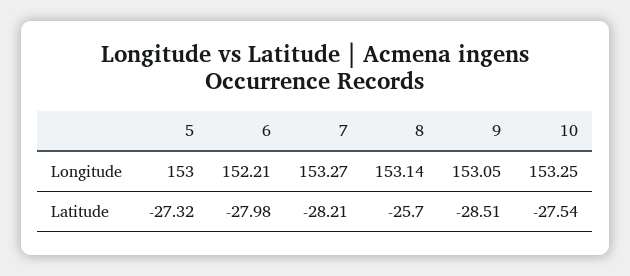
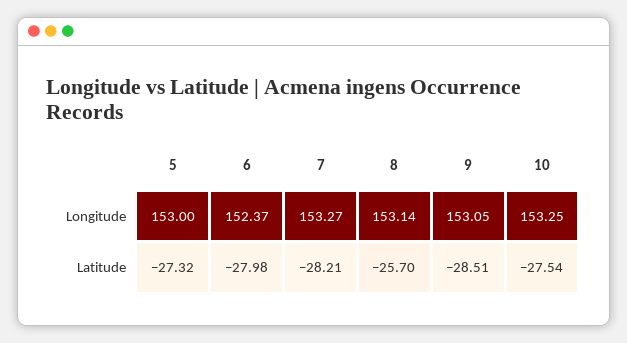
  {
    "5": {
      "Longitude": 153,
      "Latitude": -27.32
    },
    "6": {
-     "Longitude": 152.21,
+     "Longitude": 152.37,
      "Latitude": -27.98
    },
    "7": {
      "Longitude": 153.27,
      "Latitude": -28.21
    },
    "8": {
      "Longitude": 153.14,
      "Latitude": -25.7
    },
    "9": {
      "Longitude": 153.05,
      "Latitude": -28.51
    },
    "10": {
      "Longitude": 153.25,
      "Latitude": -27.54
    }
  }

